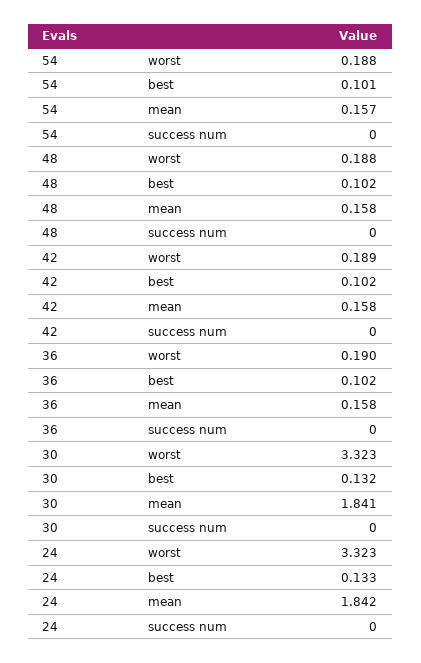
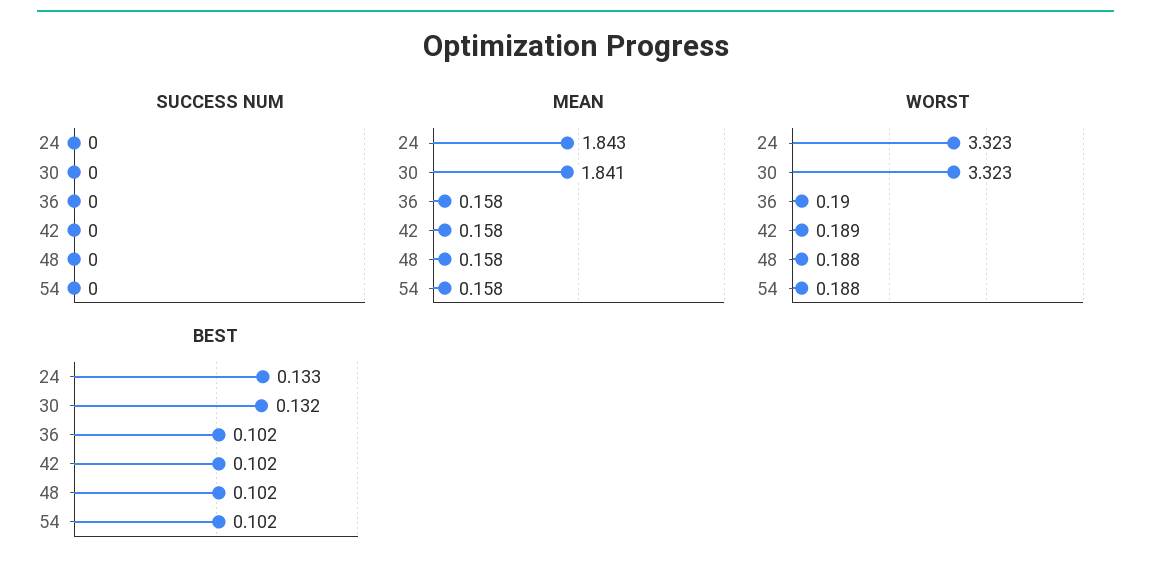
  {
    "worst": {
      "54": 0.188,
      "48": 0.188,
      "42": 0.189,
      "36": 0.19,
      "30": 3.323,
      "24": 3.323
    },
    "best": {
-     "54": 0.101,
+     "54": 0.102,
      "48": 0.102,
      "42": 0.102,
      "36": 0.102,
      "30": 0.132,
      "24": 0.133
    },
    "mean": {
-     "54": 0.157,
+     "54": 0.158,
      "48": 0.158,
      "42": 0.158,
      "36": 0.158,
      "30": 1.841,
-     "24": 1.842
+     "24": 1.843
    },
    "success num": {
      "54": 0,
      "48": 0,
      "42": 0,
      "36": 0,
      "30": 0,
      "24": 0
    }
  }

